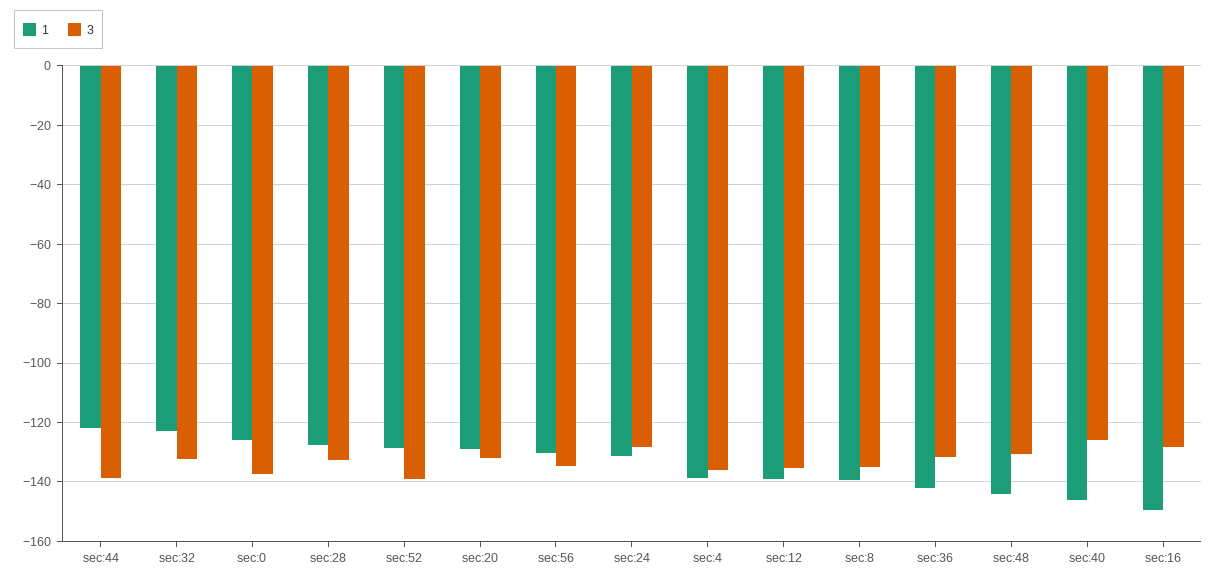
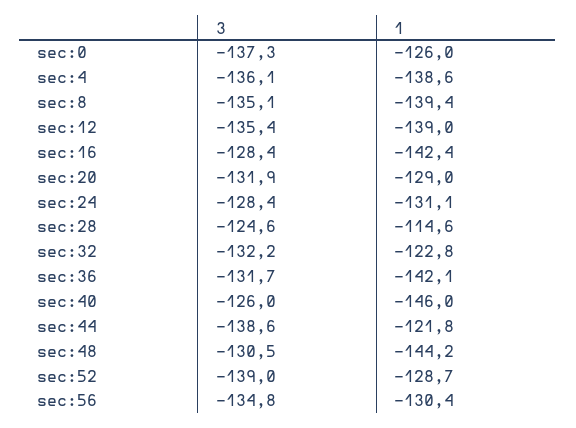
  {
    "1": {
      "sec:44": -121.8,
      "sec:32": -122.8,
      "sec:0": -126,
-     "sec:28": -127.5,
+     "sec:28": -114.6,
      "sec:52": -128.7,
      "sec:20": -129,
      "sec:56": -130.4,
      "sec:24": -131.1,
      "sec:4": -138.6,
      "sec:12": -139,
      "sec:8": -139.4,
      "sec:36": -142.1,
      "sec:48": -144.2,
      "sec:40": -146,
-     "sec:16": -150
+     "sec:16": -142.4
    },
    "3": {
      "sec:44": -138.6,
      "sec:32": -132.2,
      "sec:0": -137.3,
-     "sec:28": -132.5,
+     "sec:28": -124.6,
      "sec:52": -139,
      "sec:20": -131.9,
      "sec:56": -134.8,
      "sec:24": -128.4,
      "sec:4": -136.1,
      "sec:12": -135.4,
      "sec:8": -135.1,
      "sec:36": -131.7,
      "sec:48": -130.5,
      "sec:40": -126,
      "sec:16": -128.4
    }
  }

